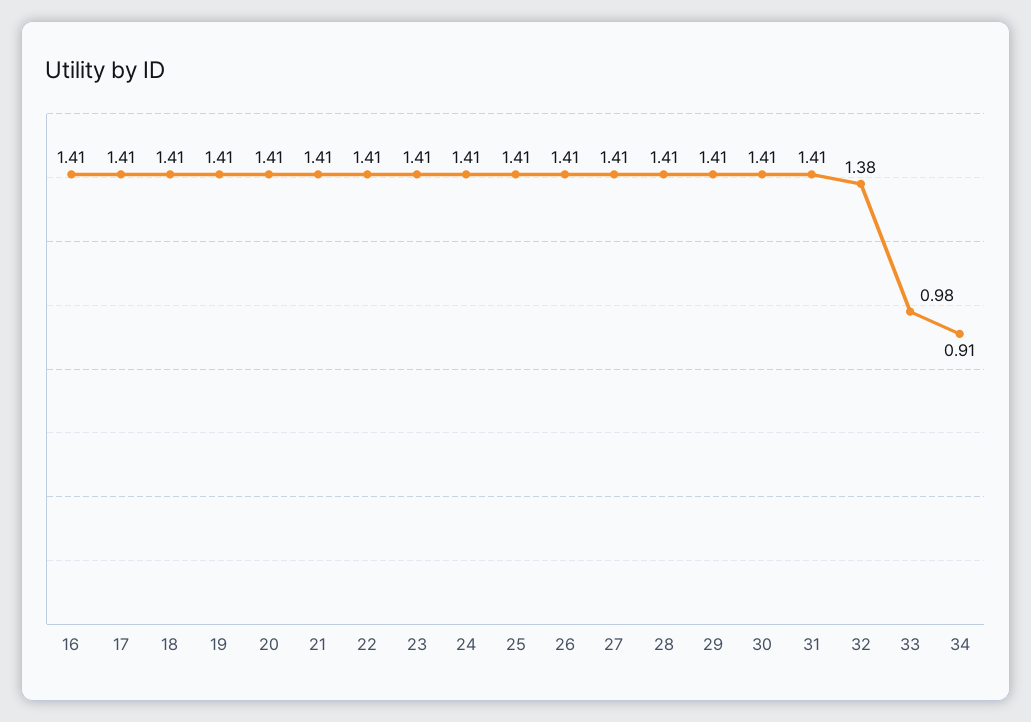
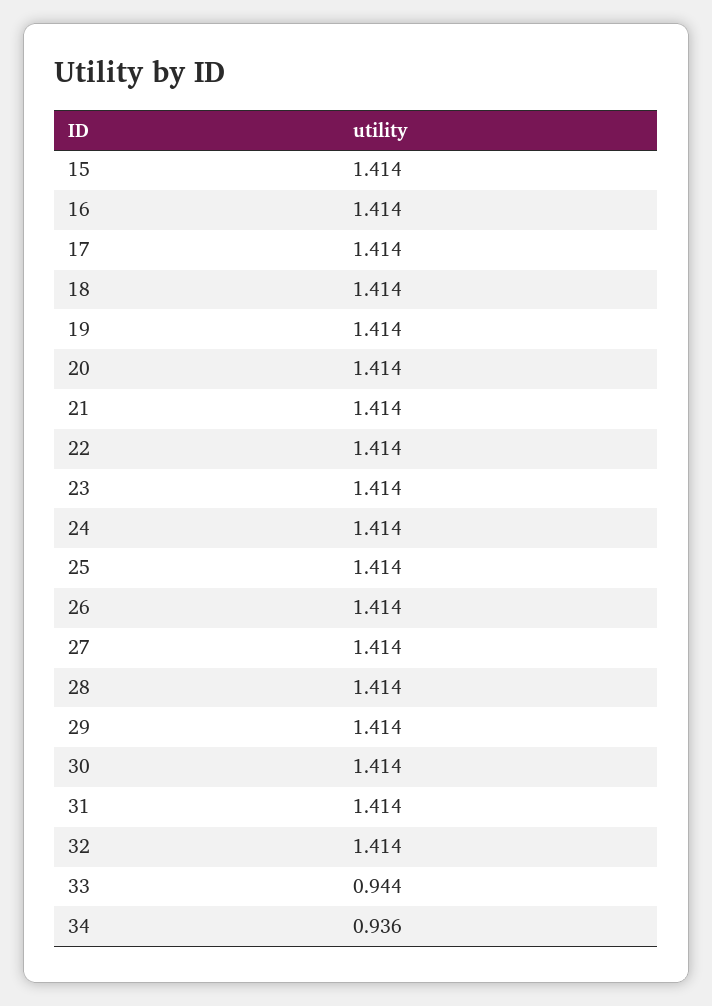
  {
    "16": 1.414,
    "17": 1.414,
    "18": 1.414,
    "19": 1.414,
    "20": 1.414,
    "21": 1.414,
    "22": 1.414,
    "23": 1.414,
    "24": 1.414,
    "25": 1.414,
    "26": 1.414,
    "27": 1.414,
    "28": 1.414,
    "29": 1.414,
    "30": 1.414,
    "31": 1.414,
-   "32": 1.38,
+   "32": 1.414,
-   "33": 0.98,
+   "33": 0.944,
-   "34": 0.91
+   "34": 0.936,
+   "15": 1.414
  }

